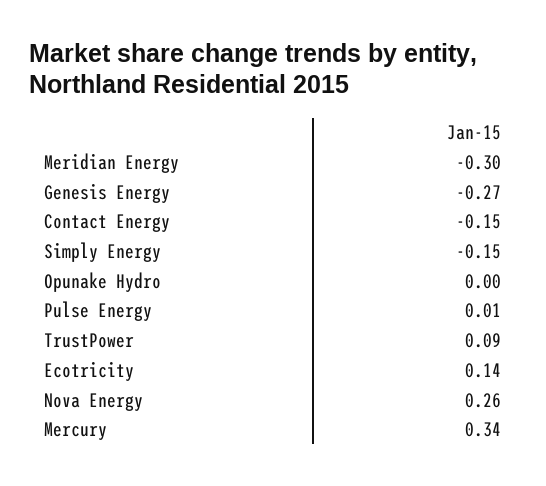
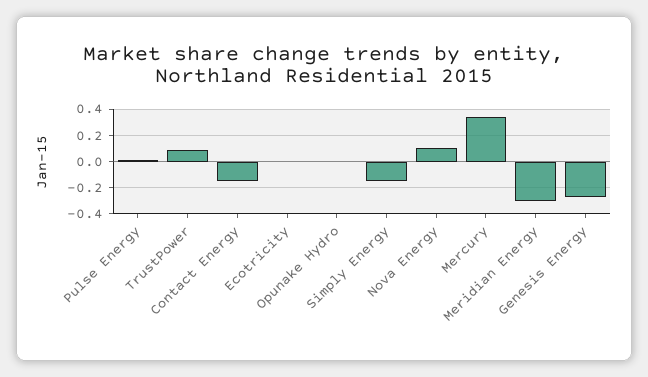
  {
    "Meridian Energy": -0.3,
    "Genesis Energy": -0.27,
    "Contact Energy": -0.15,
    "Simply Energy": -0.15,
    "Opunake Hydro": 0,
    "Pulse Energy": 0.01,
    "TrustPower": 0.09,
-   "Ecotricity": 0.14,
+   "Ecotricity": 0,
-   "Nova Energy": 0.26,
+   "Nova Energy": 0.1,
    "Mercury": 0.34
  }

